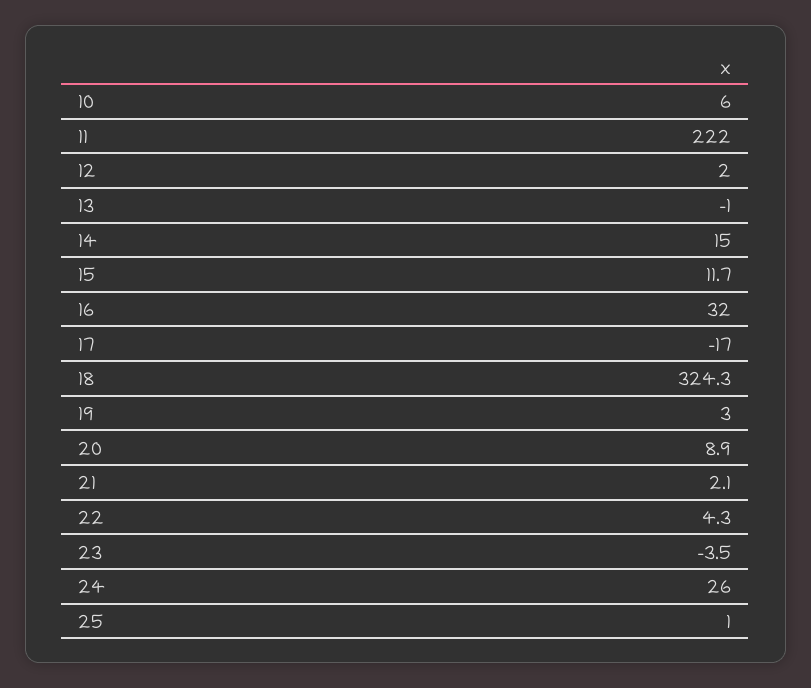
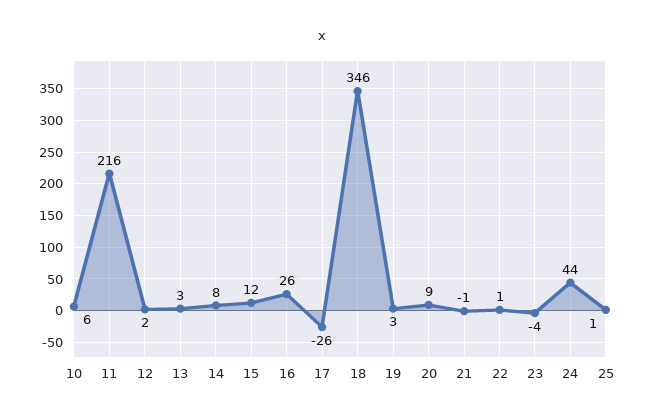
  {
    "10": 6,
-   "11": 222,
+   "11": 216,
    "12": 2,
-   "13": -1,
+   "13": 3,
-   "14": 15,
+   "14": 8,
    "15": 11.7,
-   "16": 32,
+   "16": 26,
-   "17": -17,
+   "17": -26,
-   "18": 324.3,
+   "18": 346,
    "19": 3,
    "20": 8.9,
-   "21": 2.1,
+   "21": -1,
-   "22": 4.3,
+   "22": 1,
    "23": -3.5,
-   "24": 26,
+   "24": 44,
    "25": 1
  }

